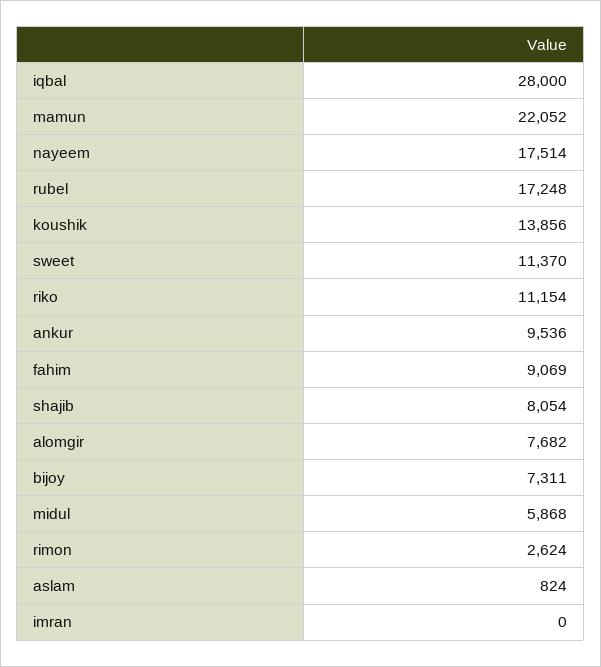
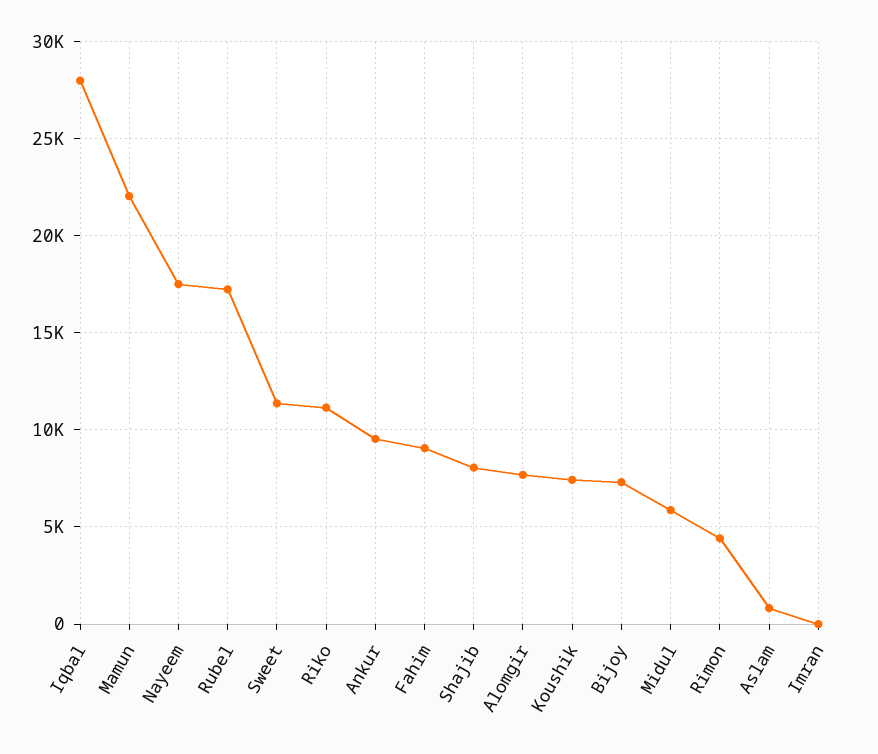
  {
    "iqbal": 28000,
    "mamun": 22052,
    "nayeem": 17514,
    "rubel": 17248,
-   "koushik": 13856,
+   "koushik": 7500,
    "sweet": 11370,
    "riko": 11154,
    "ankur": 9536,
    "fahim": 9069,
    "shajib": 8054,
    "alomgir": 7682,
    "bijoy": 7311,
    "midul": 5868,
-   "rimon": 2624,
+   "rimon": 4500,
    "aslam": 824,
    "imran": 0
  }

